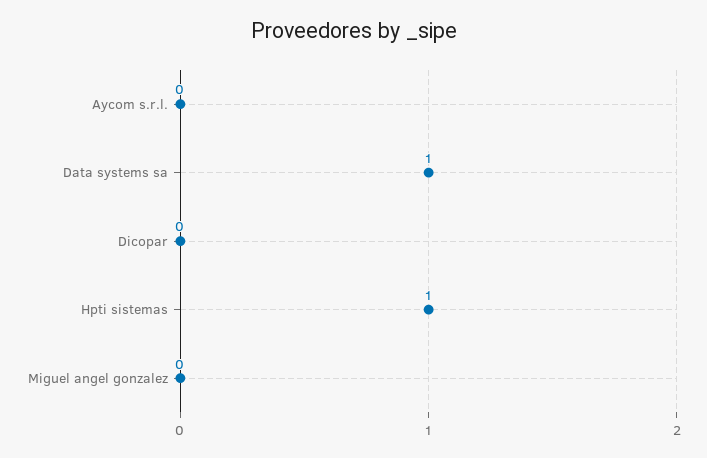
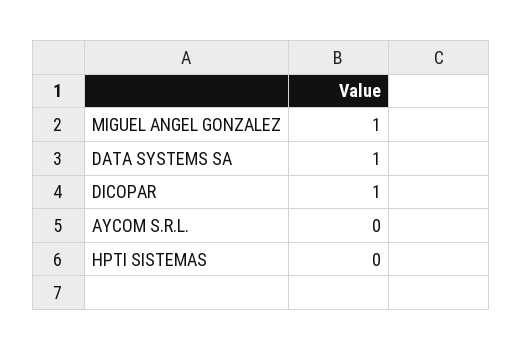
  {
    "Aycom s.r.l.": 0,
    "Data systems sa": 1,
-   "Dicopar": 0,
+   "Dicopar": 1,
-   "Hpti sistemas": 1,
+   "Hpti sistemas": 0,
-   "Miguel angel gonzalez": 0
+   "Miguel angel gonzalez": 1
  }

